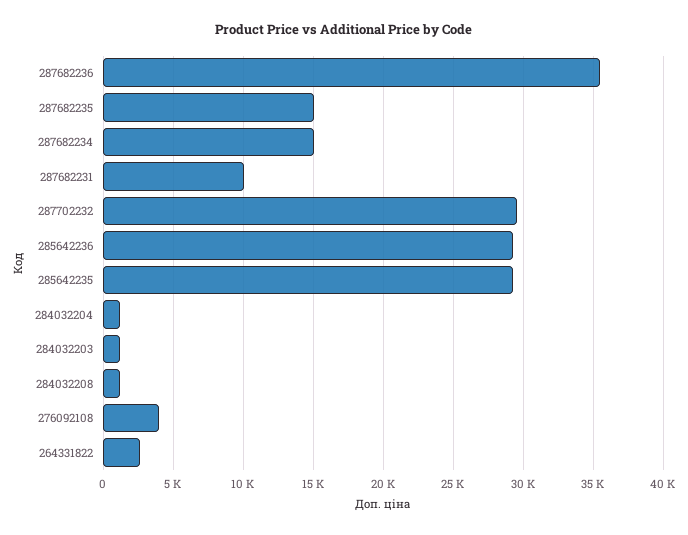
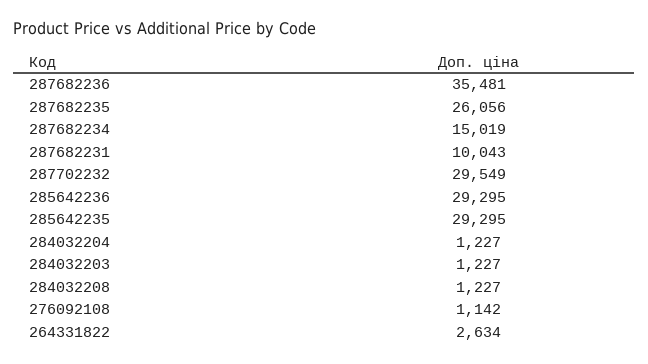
  {
    "287682236": 35481,
-   "287682235": 15000,
+   "287682235": 26056,
    "287682234": 15019,
    "287682231": 10043,
    "287702232": 29549,
    "285642236": 29295,
    "285642235": 29295,
    "284032204": 1227,
    "284032203": 1227,
    "284032208": 1227,
-   "276092108": 4000,
+   "276092108": 1142,
    "264331822": 2634
  }

